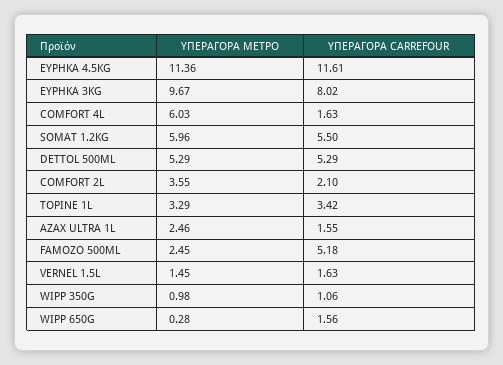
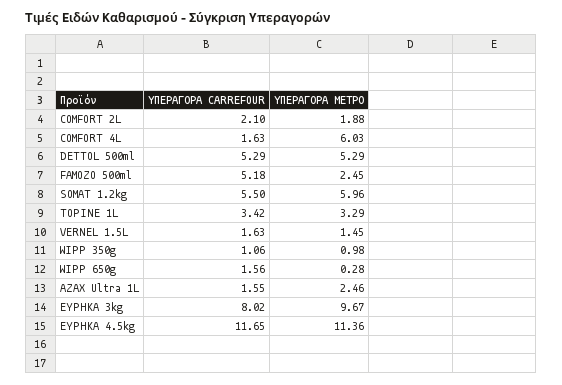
  {
    "ΥΠΕΡΑΓΟΡΑ ΜΕΤΡΟ": {
      "ΕΥΡΗΚΑ 4.5KG": 11.36,
      "ΕΥΡΗΚΑ 3KG": 9.67,
      "COMFORT 4L": 6.03,
      "SOMAT 1.2KG": 5.96,
      "DETTOL 500ML": 5.29,
-     "COMFORT 2L": 3.55,
+     "COMFORT 2L": 1.88,
      "TOPINE 1L": 3.29,
      "ΑΖΑΧ ULTRA 1L": 2.46,
      "FAMOZO 500ML": 2.45,
      "VERNEL 1.5L": 1.45,
      "WIPP 350G": 0.98,
      "WIPP 650G": 0.28
    },
    "ΥΠΕΡΑΓΟΡΑ CARREFOUR": {
-     "ΕΥΡΗΚΑ 4.5KG": 11.61,
+     "ΕΥΡΗΚΑ 4.5KG": 11.65,
      "ΕΥΡΗΚΑ 3KG": 8.02,
      "COMFORT 4L": 1.63,
      "SOMAT 1.2KG": 5.5,
      "DETTOL 500ML": 5.29,
      "COMFORT 2L": 2.1,
      "TOPINE 1L": 3.42,
      "ΑΖΑΧ ULTRA 1L": 1.55,
      "FAMOZO 500ML": 5.18,
      "VERNEL 1.5L": 1.63,
      "WIPP 350G": 1.06,
      "WIPP 650G": 1.56
    }
  }

